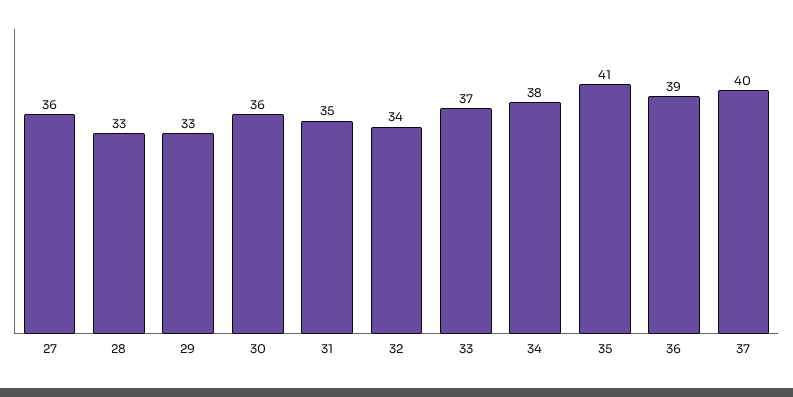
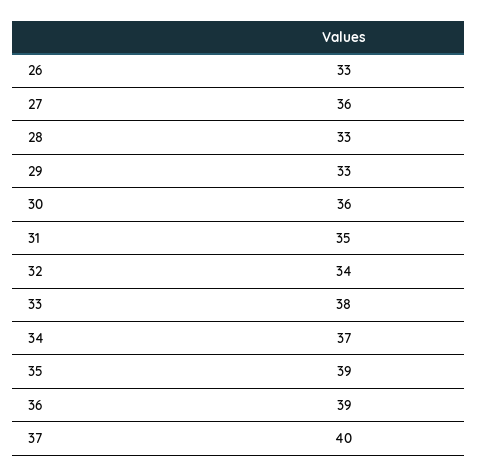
  {
    "27": 36,
    "28": 33,
    "29": 33,
    "30": 36,
    "31": 35,
    "32": 34,
-   "33": 37,
+   "33": 38,
-   "34": 38,
+   "34": 37,
-   "35": 41,
+   "35": 39,
    "36": 39,
-   "37": 40
+   "37": 40,
+   "26": 33
  }

